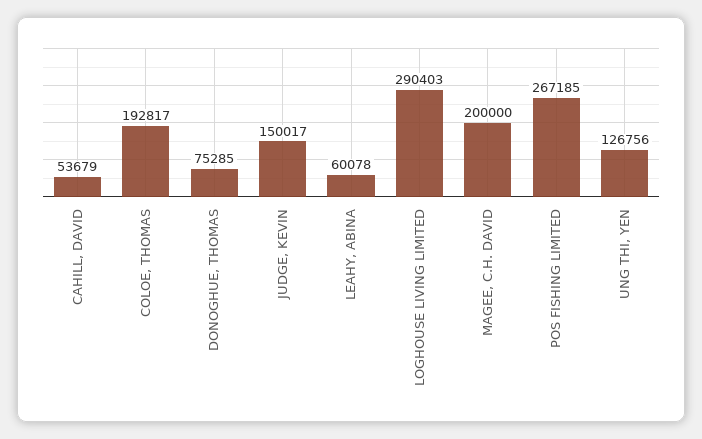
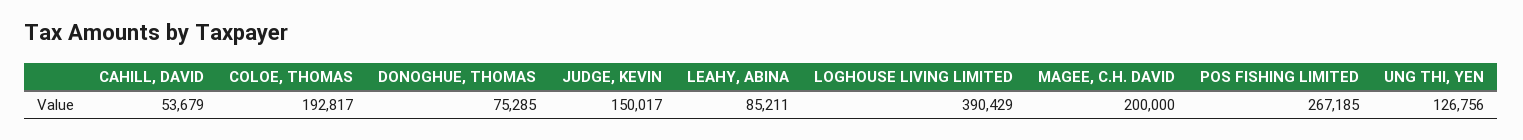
  {
    "CAHILL, DAVID": 53679,
    "COLOE, THOMAS": 192817,
    "DONOGHUE, THOMAS": 75285,
    "JUDGE, KEVIN": 150017,
-   "LEAHY, ABINA": 60078,
+   "LEAHY, ABINA": 85211,
-   "LOGHOUSE LIVING LIMITED": 290403,
+   "LOGHOUSE LIVING LIMITED": 390429,
    "MAGEE, C.H. DAVID": 200000,
    "POS FISHING LIMITED": 267185,
    "UNG THI, YEN": 126756
  }

